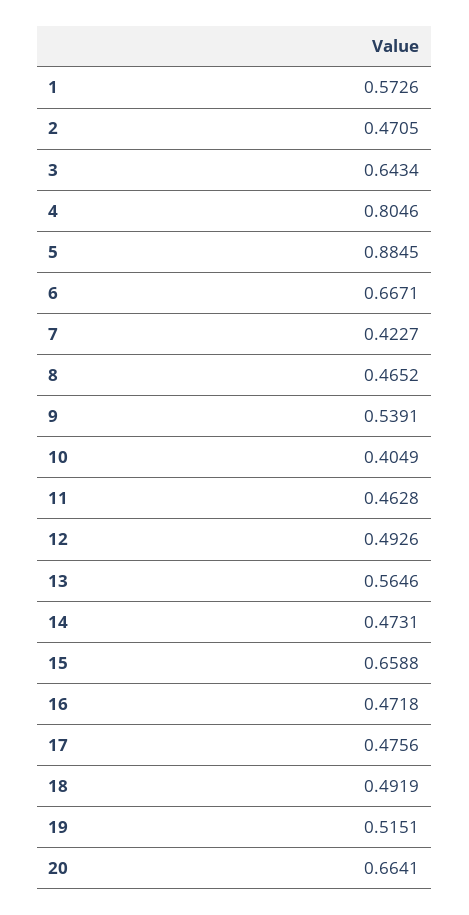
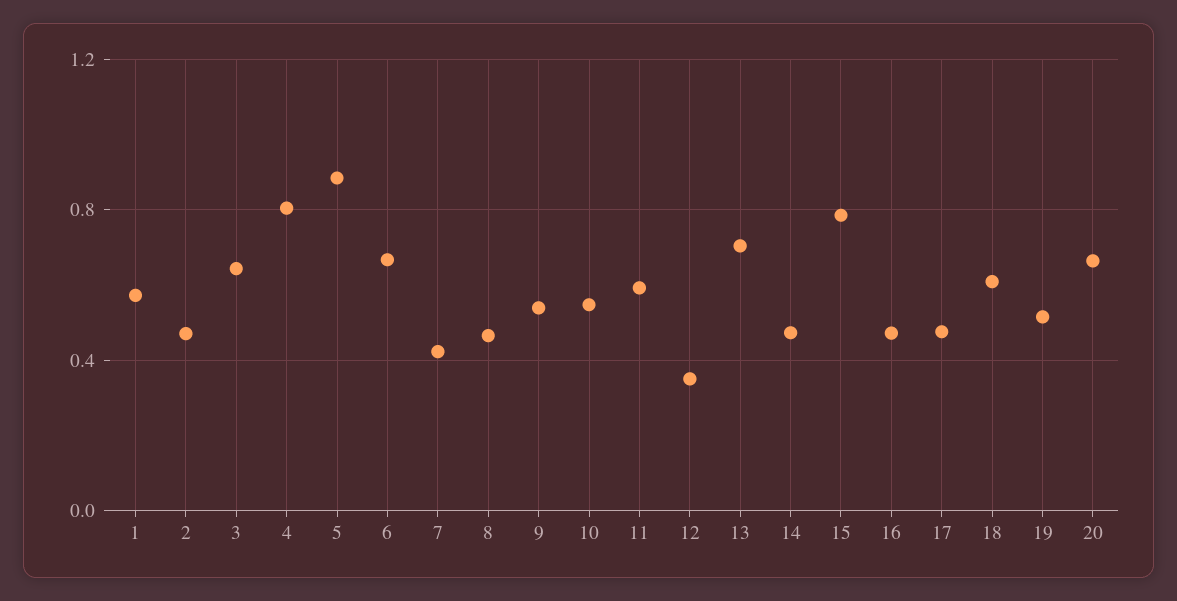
  {
    "1": 0.5726,
    "2": 0.4705,
    "3": 0.6434,
    "4": 0.8046,
    "5": 0.8845,
    "6": 0.6671,
    "7": 0.4227,
    "8": 0.4652,
    "9": 0.5391,
-   "10": 0.4049,
+   "10": 0.55,
-   "11": 0.4628,
+   "11": 0.6,
-   "12": 0.4926,
+   "12": 0.35,
-   "13": 0.5646,
+   "13": 0.7,
    "14": 0.4731,
-   "15": 0.6588,
+   "15": 0.8,
    "16": 0.4718,
    "17": 0.4756,
-   "18": 0.4919,
+   "18": 0.6,
    "19": 0.5151,
    "20": 0.6641
  }

